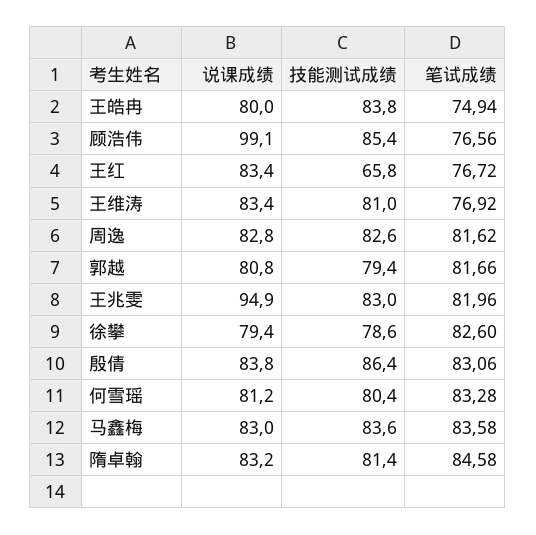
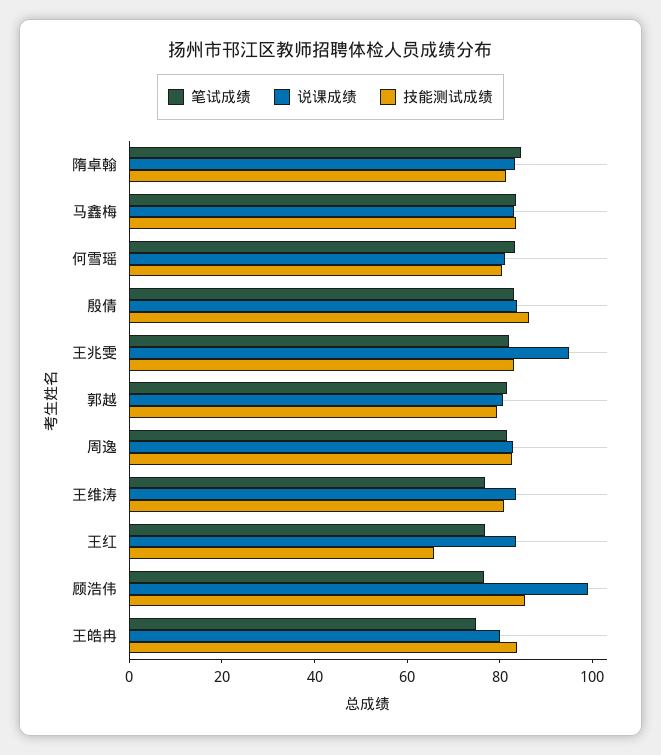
  {
    "说课成绩": {
      "王皓冉": 80,
      "顾浩伟": 99.1,
      "王红": 83.4,
      "王维涛": 83.4,
      "周逸": 82.8,
      "郭越": 80.8,
      "王兆雯": 94.9,
-     "徐攀": 79.4,
      "殷倩": 83.8,
      "何雪瑶": 81.2,
      "马鑫梅": 83,
      "隋卓翰": 83.2
    },
    "技能测试成绩": {
      "王皓冉": 83.8,
      "顾浩伟": 85.4,
      "王红": 65.8,
      "王维涛": 81,
      "周逸": 82.6,
      "郭越": 79.4,
      "王兆雯": 83,
-     "徐攀": 78.6,
      "殷倩": 86.4,
      "何雪瑶": 80.4,
      "马鑫梅": 83.6,
      "隋卓翰": 81.4
    },
    "笔试成绩": {
      "王皓冉": 74.94,
      "顾浩伟": 76.56,
      "王红": 76.72,
      "王维涛": 76.92,
      "周逸": 81.62,
      "郭越": 81.66,
      "王兆雯": 81.96,
-     "徐攀": 82.6,
      "殷倩": 83.06,
      "何雪瑶": 83.28,
      "马鑫梅": 83.58,
      "隋卓翰": 84.58
    }
  }

